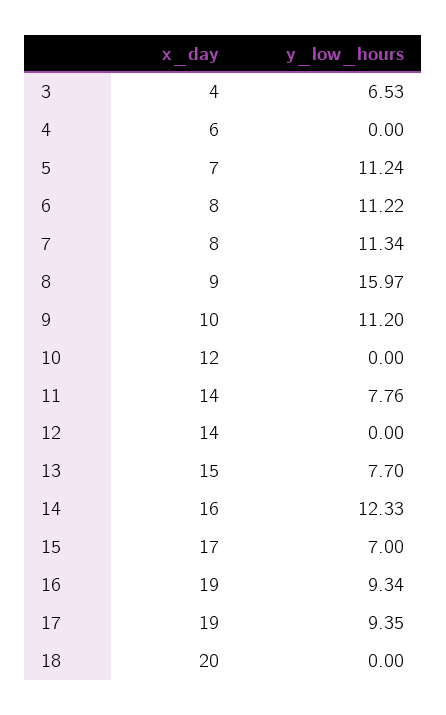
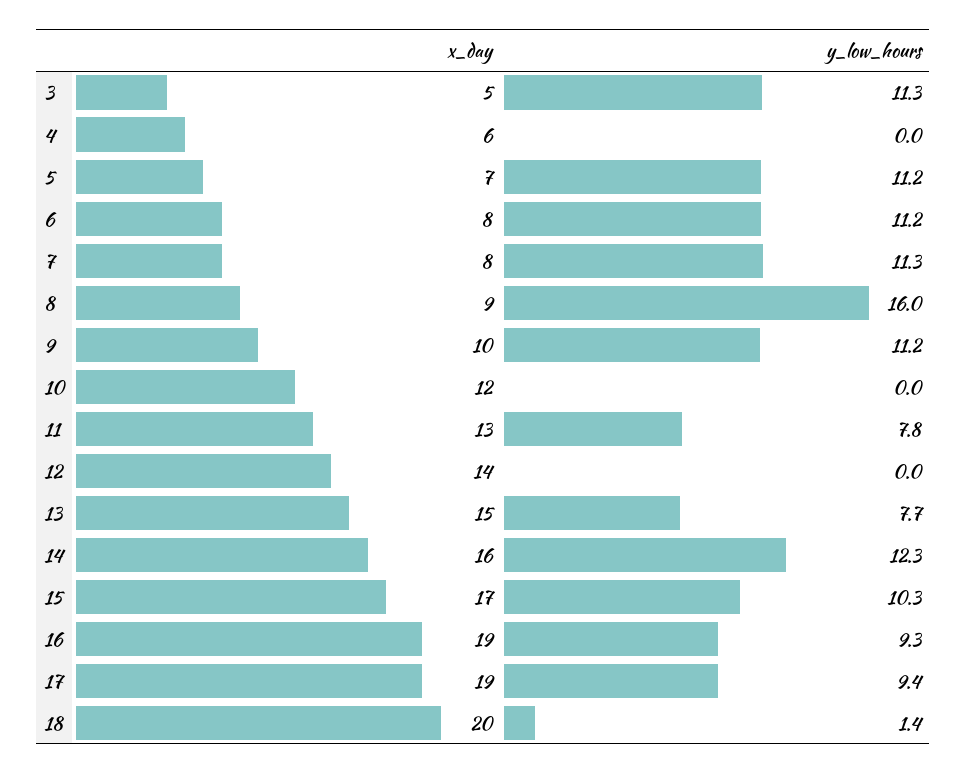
  {
    "x_day": {
-     "3": 4,
+     "3": 5,
      "4": 6,
      "5": 7,
      "6": 8,
      "7": 8,
      "8": 9,
      "9": 10,
      "10": 12,
-     "11": 14,
+     "11": 13,
      "12": 14,
      "13": 15,
      "14": 16,
      "15": 17,
      "16": 19,
      "17": 19,
      "18": 20
    },
    "y_low_hours": {
-     "3": 6.53,
+     "3": 11.3,
      "4": 0,
      "5": 11.24,
      "6": 11.22,
      "7": 11.34,
      "8": 15.97,
      "9": 11.2,
      "10": 0,
      "11": 7.76,
      "12": 0,
      "13": 7.7,
      "14": 12.33,
-     "15": 7,
+     "15": 10.3,
      "16": 9.34,
      "17": 9.35,
-     "18": 0
+     "18": 1.4
    }
  }

